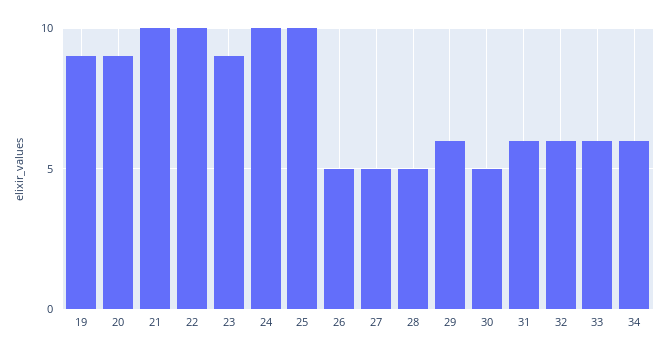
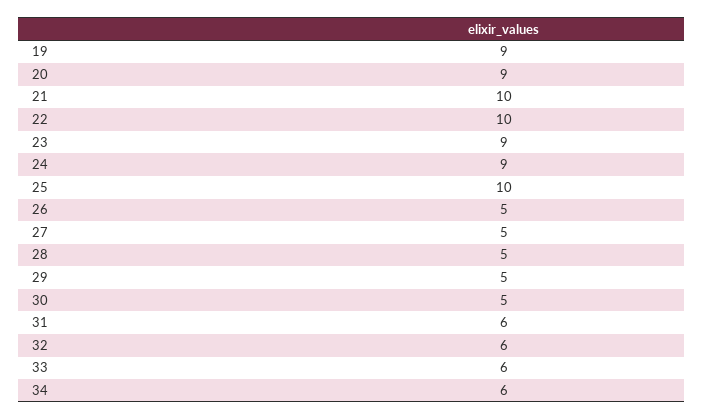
  {
    "19": 9,
    "20": 9,
    "21": 10,
    "22": 10,
    "23": 9,
-   "24": 10,
+   "24": 9,
    "25": 10,
    "26": 5,
    "27": 5,
    "28": 5,
-   "29": 6,
+   "29": 5,
    "30": 5,
    "31": 6,
    "32": 6,
    "33": 6,
    "34": 6
  }

